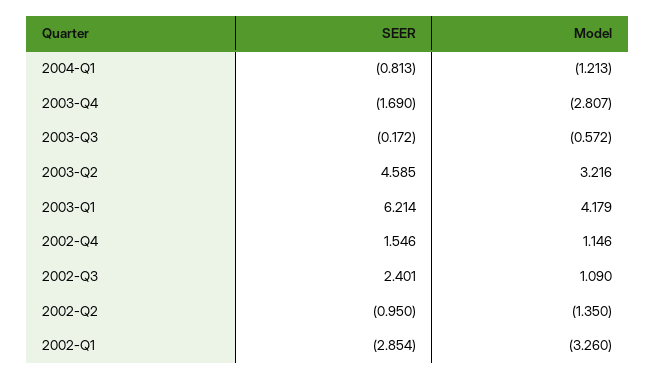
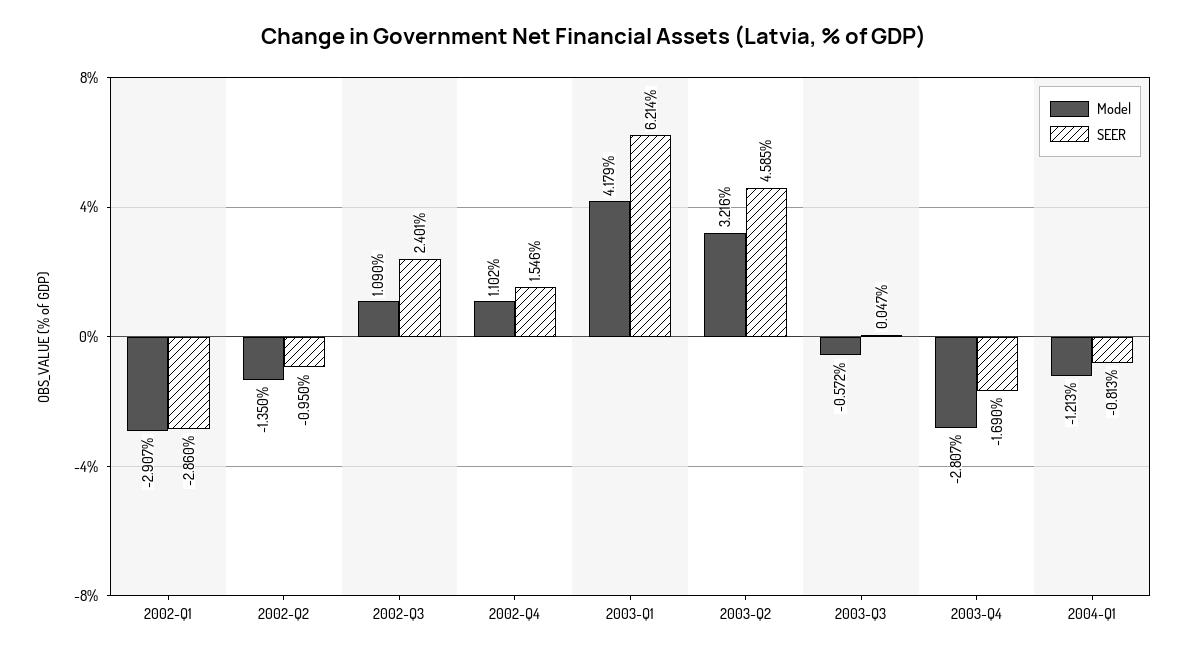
  {
    "SEER": {
      "2004-Q1": -0.813,
      "2003-Q4": -1.69,
-     "2003-Q3": -0.172,
+     "2003-Q3": 0.047,
      "2003-Q2": 4.585,
      "2003-Q1": 6.214,
      "2002-Q4": 1.546,
      "2002-Q3": 2.401,
      "2002-Q2": -0.95,
-     "2002-Q1": -2.854
+     "2002-Q1": -2.86
    },
    "Model": {
      "2004-Q1": -1.213,
      "2003-Q4": -2.807,
      "2003-Q3": -0.572,
      "2003-Q2": 3.216,
      "2003-Q1": 4.179,
-     "2002-Q4": 1.146,
+     "2002-Q4": 1.102,
      "2002-Q3": 1.09,
      "2002-Q2": -1.35,
-     "2002-Q1": -3.26
+     "2002-Q1": -2.907
    }
  }

